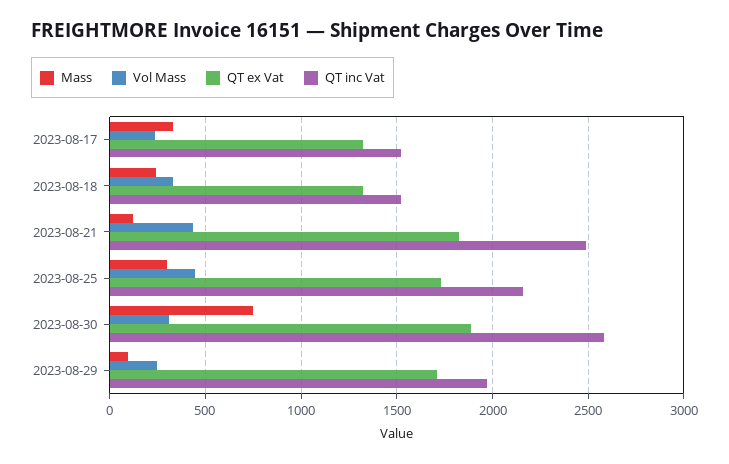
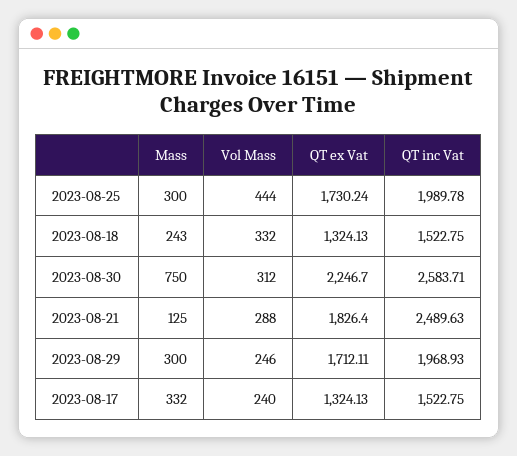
  {
    "Mass": {
      "2023-08-17": 332,
      "2023-08-18": 243,
      "2023-08-21": 125,
      "2023-08-25": 300,
      "2023-08-30": 750,
-     "2023-08-29": 100
+     "2023-08-29": 300
    },
    "Vol Mass": {
      "2023-08-17": 240,
      "2023-08-18": 332,
-     "2023-08-21": 450,
+     "2023-08-21": 288,
      "2023-08-25": 444,
      "2023-08-30": 312,
      "2023-08-29": 246
    },
    "QT ex Vat": {
      "2023-08-17": 1324.13,
      "2023-08-18": 1324.13,
      "2023-08-21": 1826.4,
      "2023-08-25": 1730.24,
-     "2023-08-30": 1900,
+     "2023-08-30": 2246.7,
      "2023-08-29": 1712.11
    },
    "QT inc Vat": {
      "2023-08-17": 1522.75,
      "2023-08-18": 1522.75,
      "2023-08-21": 2489.63,
-     "2023-08-25": 2150,
+     "2023-08-25": 1989.78,
      "2023-08-30": 2583.71,
      "2023-08-29": 1968.93
    }
  }

